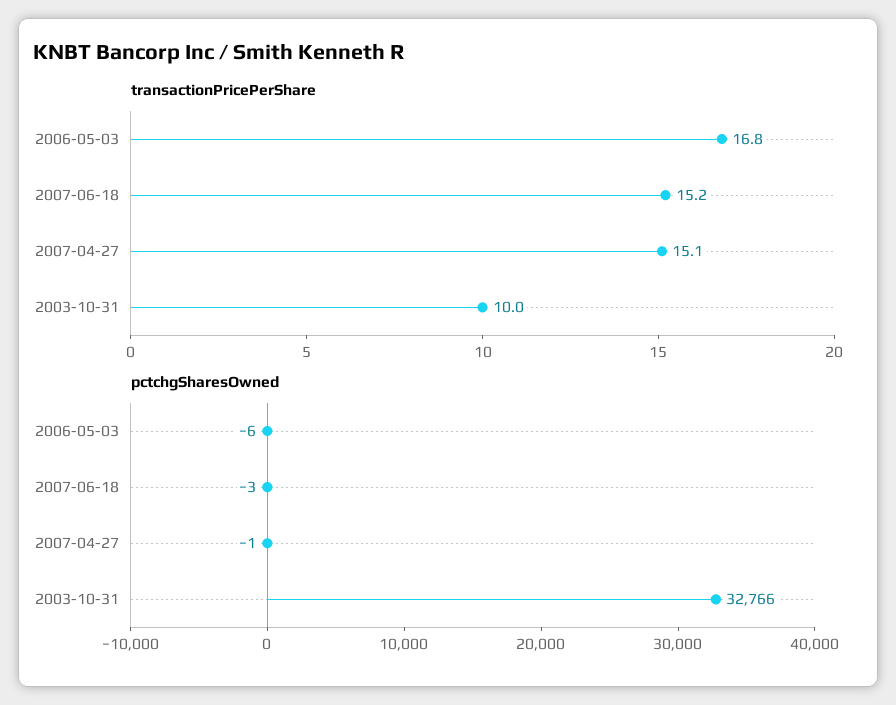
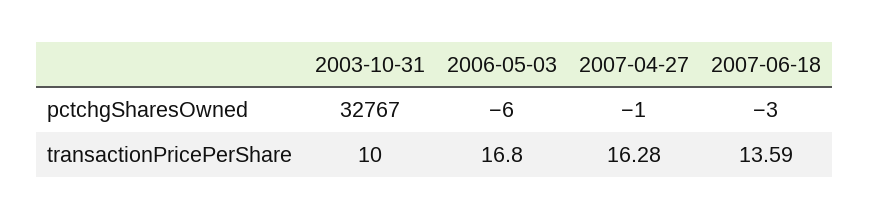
  {
    "transactionPricePerShare": {
      "2006-05-03": 16.8,
-     "2007-06-18": 15.2,
+     "2007-06-18": 13.59,
-     "2007-04-27": 15.1,
+     "2007-04-27": 16.28,
      "2003-10-31": 10
    },
    "pctchgSharesOwned": {
      "2006-05-03": -6,
      "2007-06-18": -3,
      "2007-04-27": -1,
-     "2003-10-31": 32766
+     "2003-10-31": 32767
    }
  }

